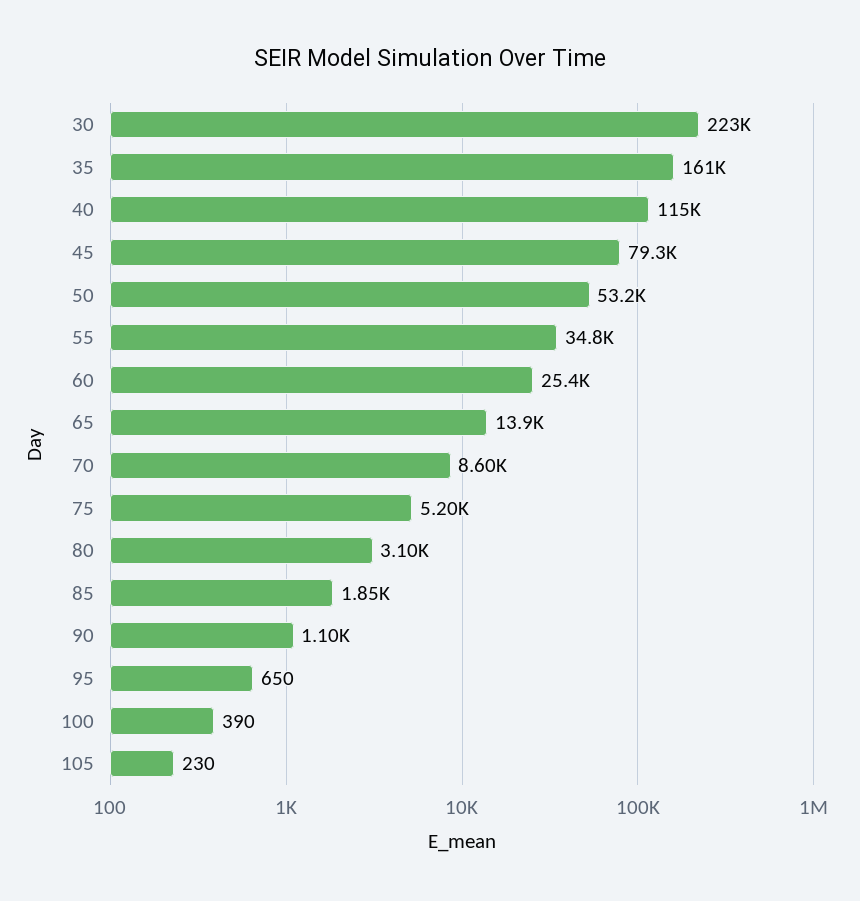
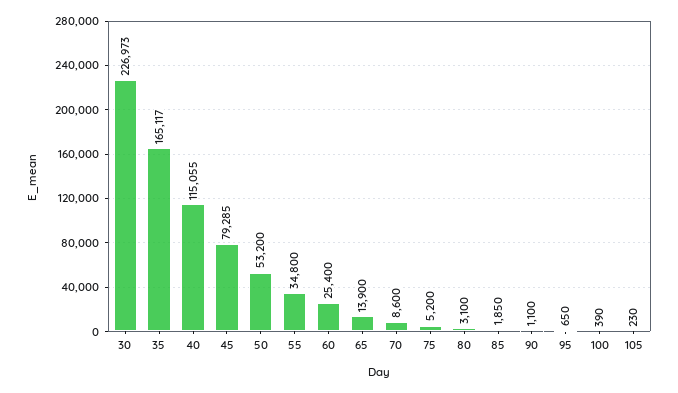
  {
-   "30": 223000,
+   "30": 226973,
-   "35": 161000,
+   "35": 165117,
    "40": 115055,
    "45": 79285,
    "50": 53200,
    "55": 34800,
    "60": 25400,
    "65": 13900,
    "70": 8600,
    "75": 5200,
    "80": 3100,
    "85": 1850,
    "90": 1100,
    "95": 650,
    "100": 390,
    "105": 230
  }

